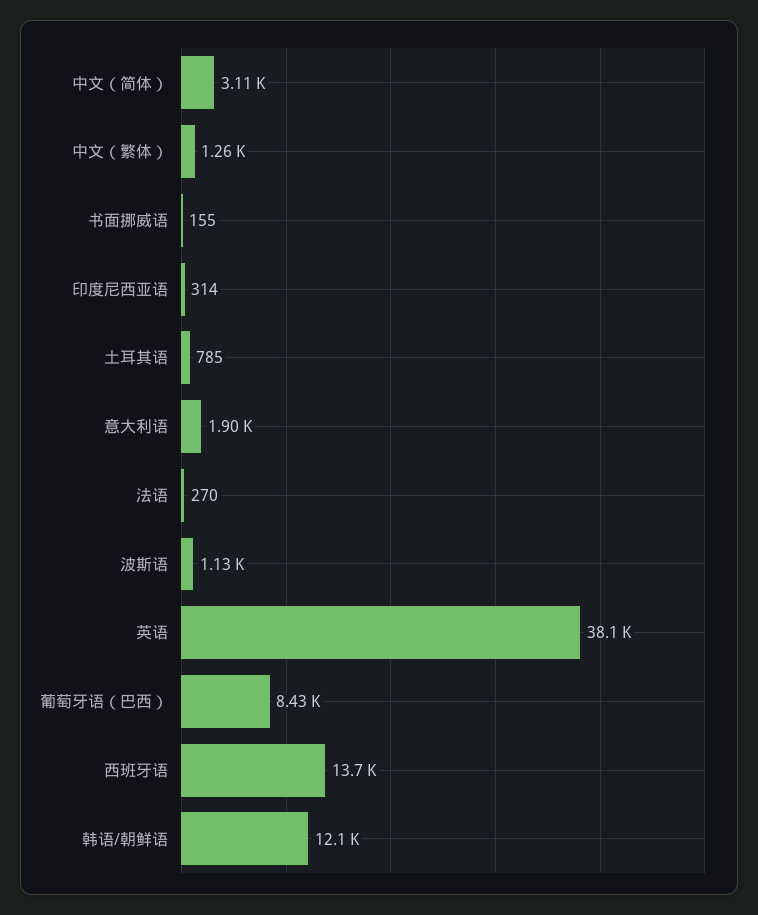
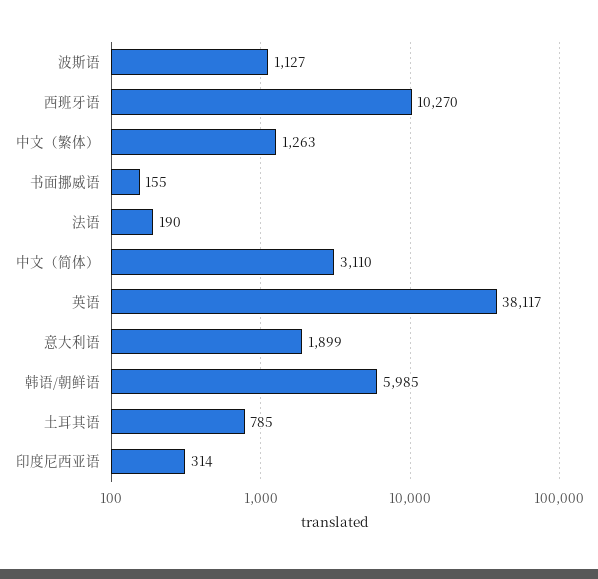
  {
    "中文（简体）": 3110,
    "中文（繁体）": 1263,
    "书面挪威语": 155,
    "印度尼西亚语": 314,
    "土耳其语": 785,
    "意大利语": 1899,
-   "法语": 270,
+   "法语": 190,
    "波斯语": 1127,
    "英语": 38117,
-   "葡萄牙语（巴西）": 8430,
-   "西班牙语": 13700,
+   "西班牙语": 10270,
-   "韩语/朝鲜语": 12100
+   "韩语/朝鲜语": 5985
  }

